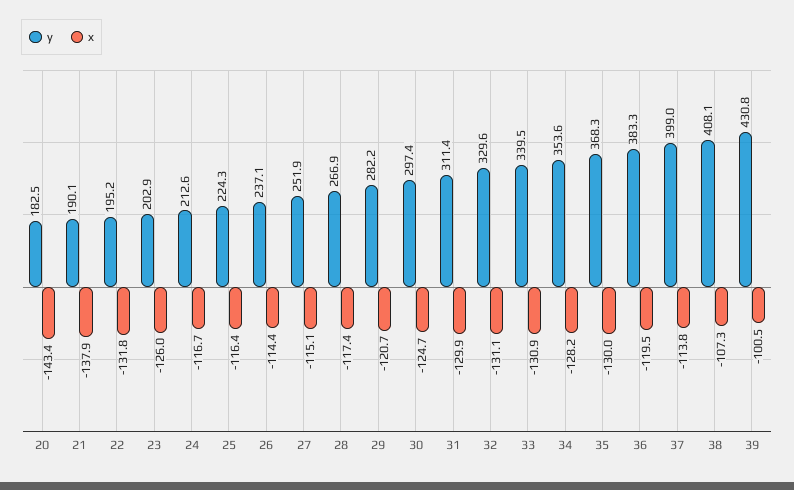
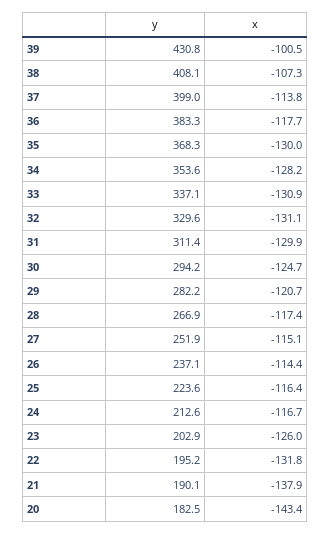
  {
    "y": {
      "20": 182.5,
      "21": 190.1,
      "22": 195.2,
      "23": 202.9,
      "24": 212.6,
-     "25": 224.3,
+     "25": 223.6,
      "26": 237.1,
      "27": 251.9,
      "28": 266.9,
      "29": 282.2,
-     "30": 297.4,
+     "30": 294.2,
      "31": 311.4,
      "32": 329.6,
-     "33": 339.5,
+     "33": 337.1,
      "34": 353.6,
      "35": 368.3,
      "36": 383.3,
      "37": 399,
      "38": 408.1,
      "39": 430.8
    },
    "x": {
      "20": -143.4,
      "21": -137.9,
      "22": -131.8,
      "23": -126,
      "24": -116.7,
      "25": -116.4,
      "26": -114.4,
      "27": -115.1,
      "28": -117.4,
      "29": -120.7,
      "30": -124.7,
      "31": -129.9,
      "32": -131.1,
      "33": -130.9,
      "34": -128.2,
      "35": -130,
-     "36": -119.5,
+     "36": -117.7,
      "37": -113.8,
      "38": -107.3,
      "39": -100.5
    }
  }

